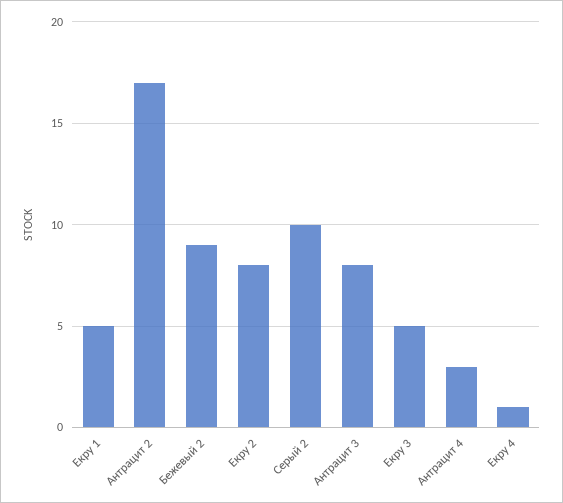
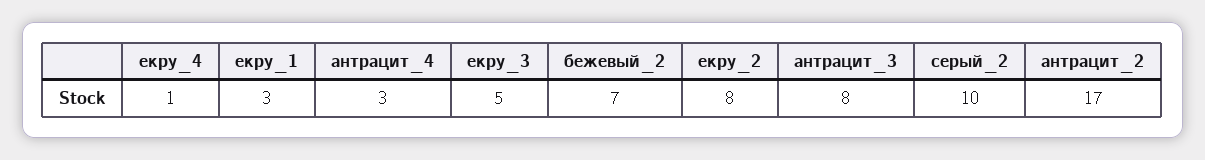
  {
-   "Екру 1": 5,
+   "Екру 1": 3,
    "Антрацит 2": 17,
-   "Бежевый 2": 9,
+   "Бежевый 2": 7,
    "Екру 2": 8,
    "Серый 2": 10,
    "Антрацит 3": 8,
    "Екру 3": 5,
    "Антрацит 4": 3,
    "Екру 4": 1
  }

